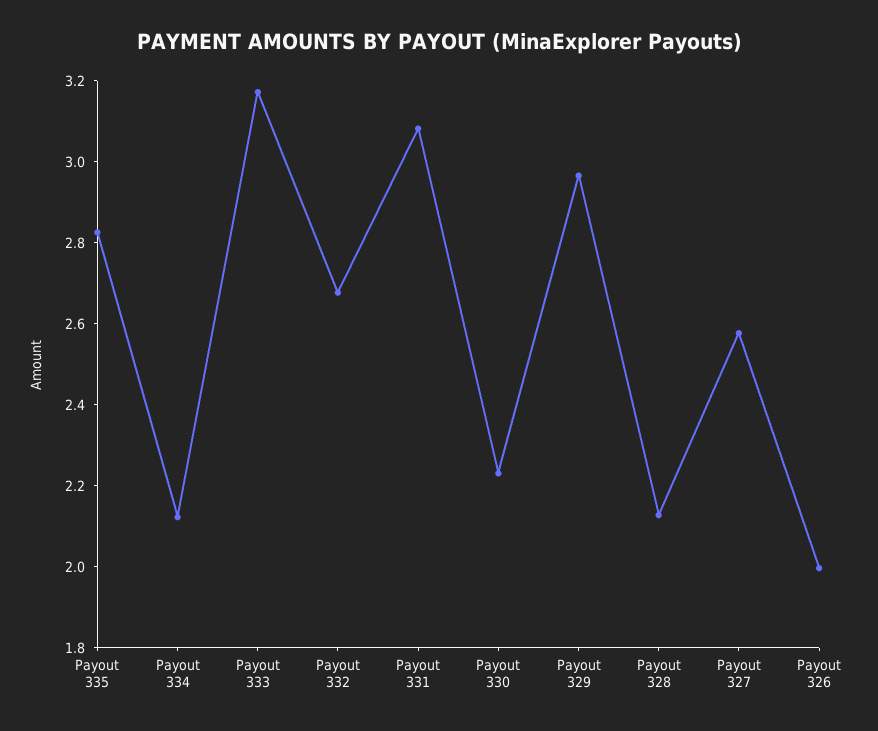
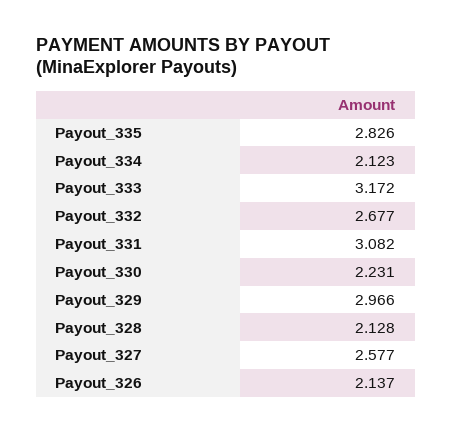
  {
    "Payout 335": 2.826,
    "Payout 334": 2.123,
    "Payout 333": 3.172,
    "Payout 332": 2.677,
    "Payout 331": 3.082,
    "Payout 330": 2.231,
    "Payout 329": 2.966,
    "Payout 328": 2.128,
    "Payout 327": 2.577,
-   "Payout 326": 2
+   "Payout 326": 2.137
  }

